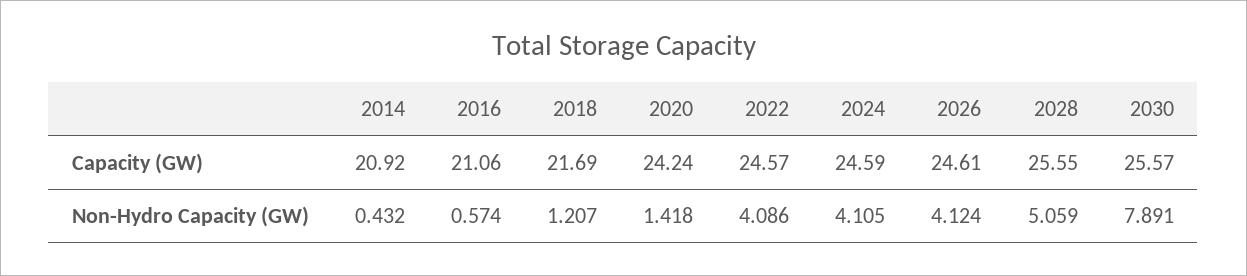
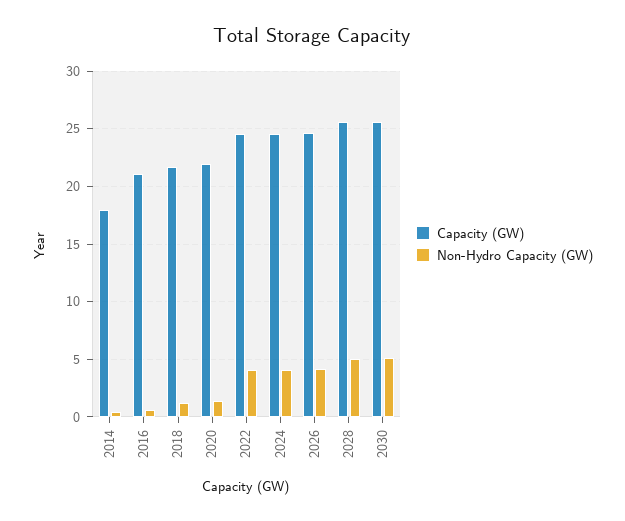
  {
    "Capacity (GW)": {
-     "2014": 20.92,
+     "2014": 18,
      "2016": 21.06,
      "2018": 21.69,
-     "2020": 24.24,
+     "2020": 22,
      "2022": 24.57,
      "2024": 24.59,
      "2026": 24.61,
      "2028": 25.55,
      "2030": 25.57
    },
    "Non-Hydro Capacity (GW)": {
      "2014": 0.432,
      "2016": 0.574,
      "2018": 1.207,
      "2020": 1.418,
      "2022": 4.086,
      "2024": 4.105,
      "2026": 4.124,
      "2028": 5.059,
-     "2030": 7.891
+     "2030": 5
    }
  }

